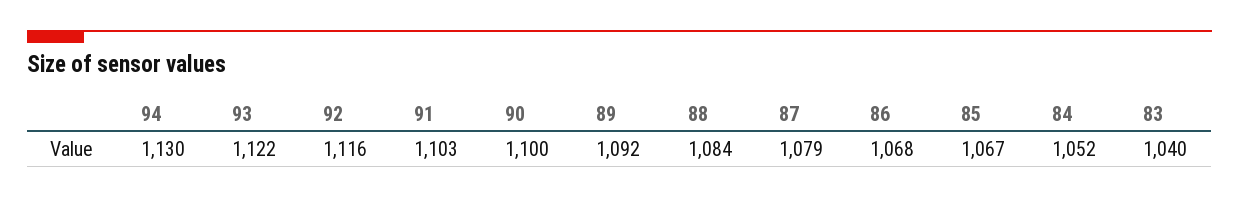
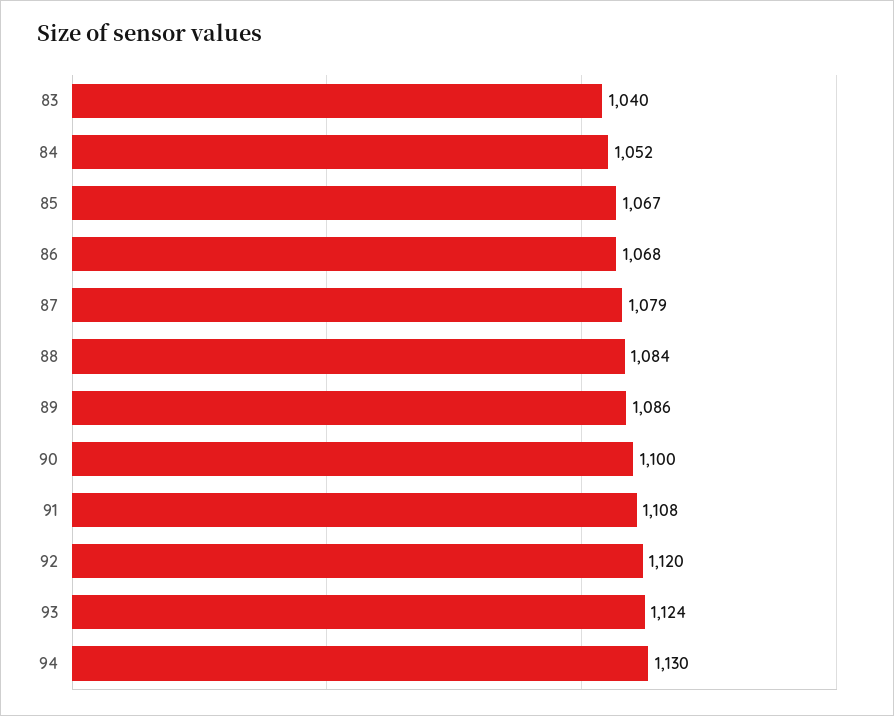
  {
    "94": 1130,
-   "93": 1122,
+   "93": 1124,
-   "92": 1116,
+   "92": 1120,
-   "91": 1103,
+   "91": 1108,
    "90": 1100,
-   "89": 1092,
+   "89": 1086,
    "88": 1084,
    "87": 1079,
    "86": 1068,
    "85": 1067,
    "84": 1052,
    "83": 1040
  }

